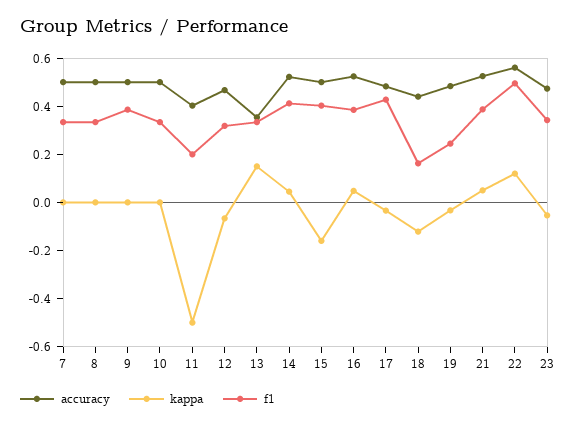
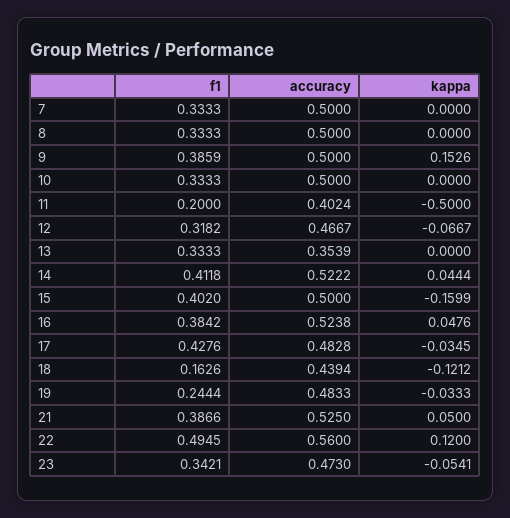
  {
    "accuracy": {
      "7": 0.5,
      "8": 0.5,
      "9": 0.5,
      "10": 0.5,
      "11": 0.4024,
      "12": 0.4667,
      "13": 0.3539,
      "14": 0.5222,
      "15": 0.5,
      "16": 0.5238,
      "17": 0.4828,
      "18": 0.4394,
      "19": 0.4833,
      "21": 0.525,
      "22": 0.56,
      "23": 0.473
    },
    "kappa": {
      "7": 0,
      "8": 0,
-     "9": 0,
+     "9": 0.1526,
      "10": 0,
      "11": -0.5,
      "12": -0.0667,
-     "13": 0.15,
+     "13": 0,
      "14": 0.0444,
      "15": -0.1599,
      "16": 0.0476,
      "17": -0.0345,
      "18": -0.1212,
      "19": -0.0333,
      "21": 0.05,
      "22": 0.12,
      "23": -0.0541
    },
    "f1": {
      "7": 0.3333,
      "8": 0.3333,
      "9": 0.3859,
      "10": 0.3333,
      "11": 0.2,
      "12": 0.3182,
      "13": 0.3333,
      "14": 0.4118,
      "15": 0.402,
      "16": 0.3842,
      "17": 0.4276,
      "18": 0.1626,
      "19": 0.2444,
      "21": 0.3866,
      "22": 0.4945,
      "23": 0.3421
    }
  }

